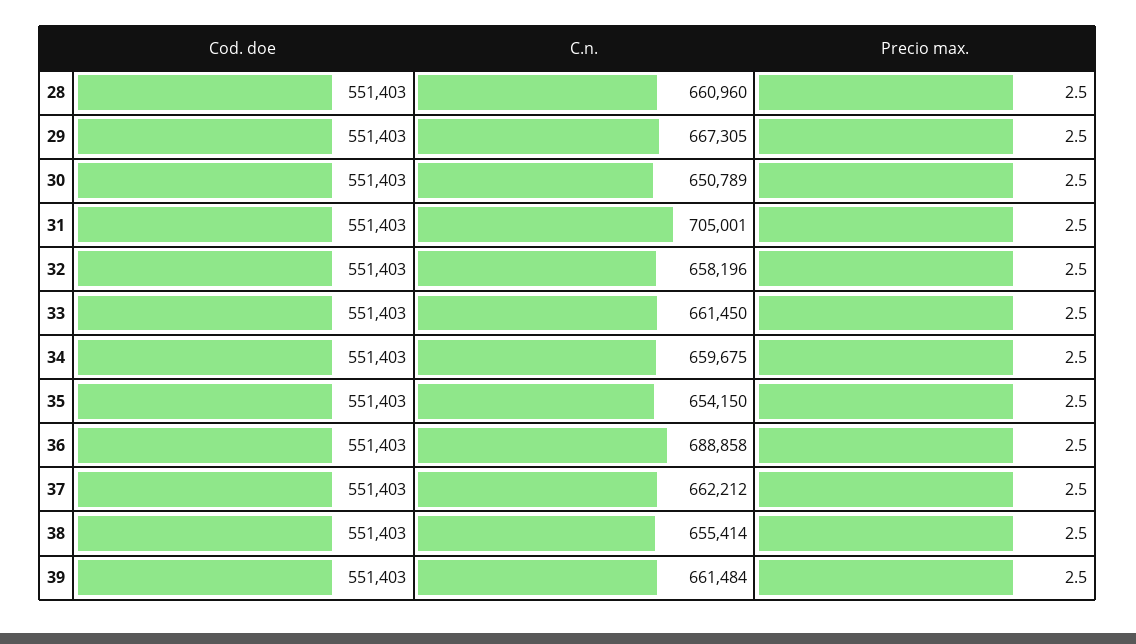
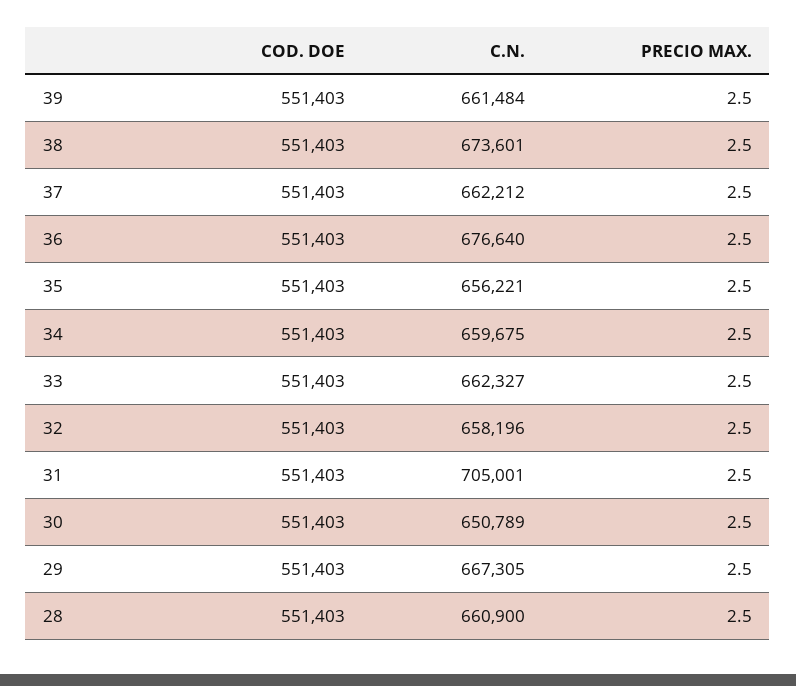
  {
    "Cod. doe": {
      "28": 551403,
      "29": 551403,
      "30": 551403,
      "31": 551403,
      "32": 551403,
      "33": 551403,
      "34": 551403,
      "35": 551403,
      "36": 551403,
      "37": 551403,
      "38": 551403,
      "39": 551403
    },
    "C.n.": {
-     "28": 660960,
+     "28": 660900,
      "29": 667305,
      "30": 650789,
      "31": 705001,
      "32": 658196,
-     "33": 661450,
+     "33": 662327,
      "34": 659675,
-     "35": 654150,
+     "35": 656221,
-     "36": 688858,
+     "36": 676640,
      "37": 662212,
-     "38": 655414,
+     "38": 673601,
      "39": 661484
    },
    "Precio max.": {
      "28": 2.5,
      "29": 2.5,
      "30": 2.5,
      "31": 2.5,
      "32": 2.5,
      "33": 2.5,
      "34": 2.5,
      "35": 2.5,
      "36": 2.5,
      "37": 2.5,
      "38": 2.5,
      "39": 2.5
    }
  }

